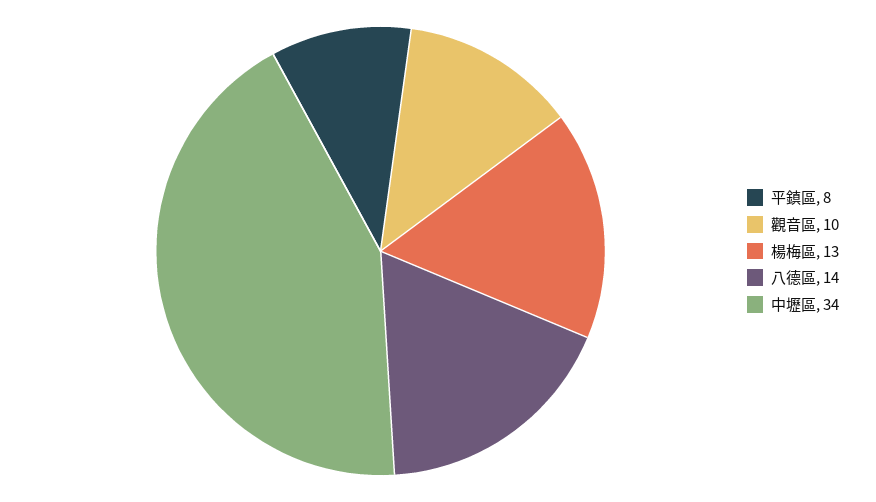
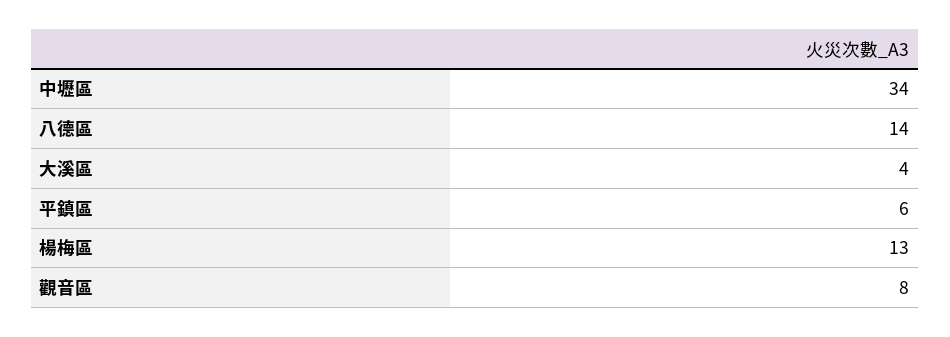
  {
-   "平鎮區": 8,
+   "平鎮區": 6,
-   "觀音區": 10,
+   "觀音區": 8,
    "楊梅區": 13,
    "八德區": 14,
-   "中壢區": 34
+   "中壢區": 34,
+   "大溪區": 4
  }

